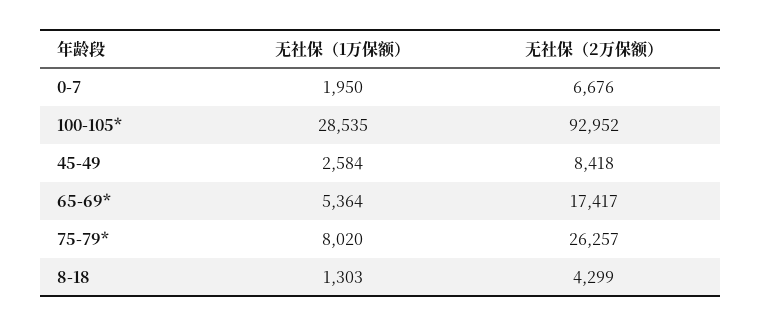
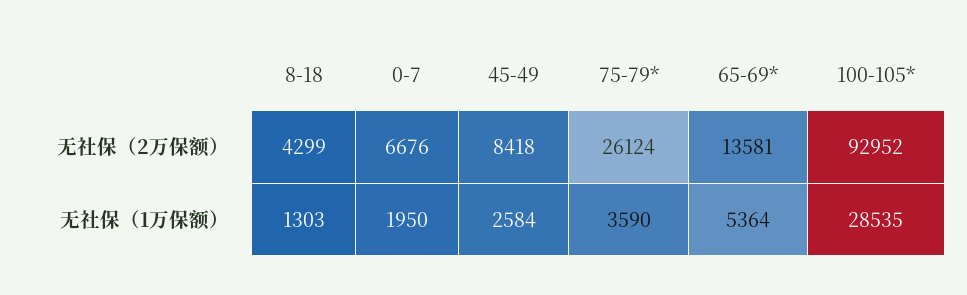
  {
    "无社保（1万保额）": {
      "0-7": 1950,
      "100-105*": 28535,
      "45-49": 2584,
      "65-69*": 5364,
-     "75-79*": 8020,
+     "75-79*": 3590,
      "8-18": 1303
    },
    "无社保（2万保额）": {
      "0-7": 6676,
      "100-105*": 92952,
      "45-49": 8418,
-     "65-69*": 17417,
+     "65-69*": 13581,
-     "75-79*": 26257,
+     "75-79*": 26124,
      "8-18": 4299
    }
  }

